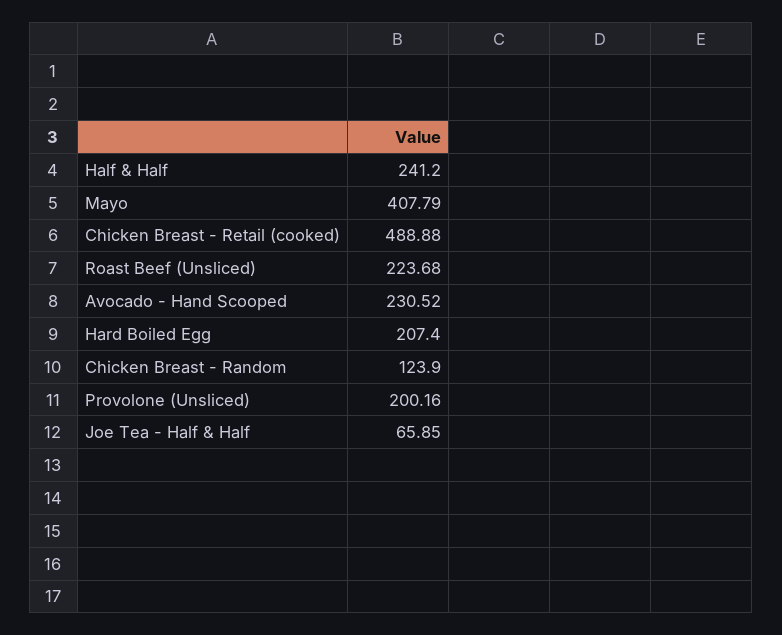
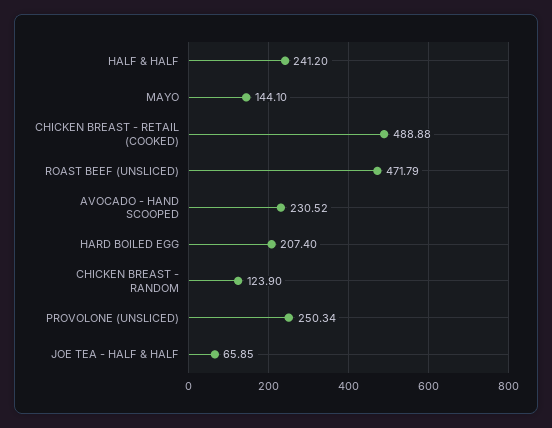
  {
    "Half & Half": 241.2,
-   "Mayo": 407.79,
+   "Mayo": 144.1,
    "Chicken Breast - Retail (cooked)": 488.88,
-   "Roast Beef (Unsliced)": 223.68,
+   "Roast Beef (Unsliced)": 471.79,
    "Avocado - Hand Scooped": 230.52,
    "Hard Boiled Egg": 207.4,
    "Chicken Breast - Random": 123.9,
-   "Provolone (Unsliced)": 200.16,
+   "Provolone (Unsliced)": 250.34,
    "Joe Tea - Half & Half": 65.85
  }

